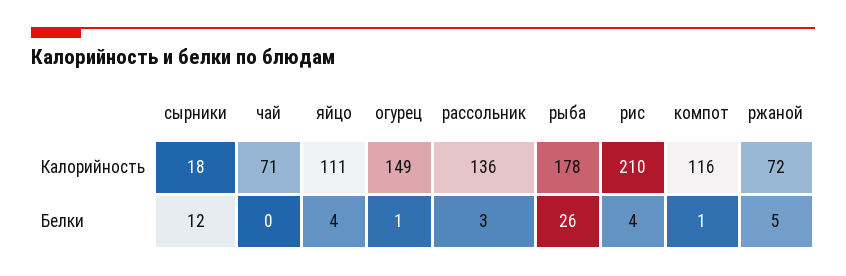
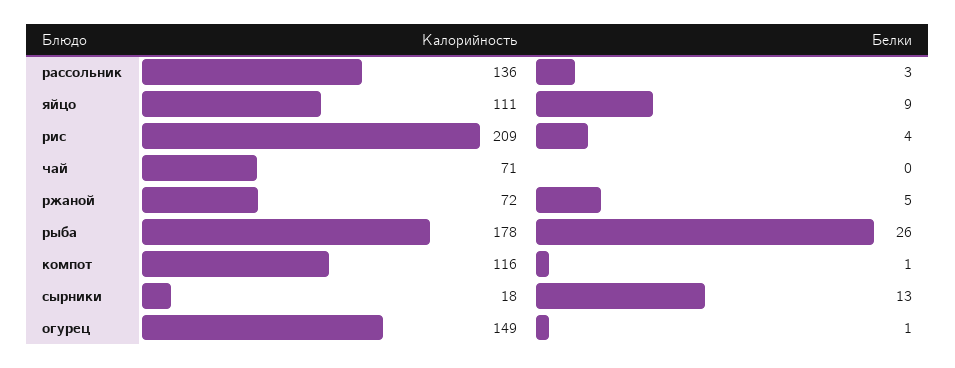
  {
    "сырники": {
      "Калорийность": 18,
-     "Белки": 12
+     "Белки": 13
    },
    "чай": {
      "Калорийность": 71,
      "Белки": 0
    },
    "яйцо": {
      "Калорийность": 111,
-     "Белки": 4
+     "Белки": 9
    },
    "огурец": {
      "Калорийность": 149,
      "Белки": 1
    },
    "рассольник": {
      "Калорийность": 136,
      "Белки": 3
    },
    "рыба": {
      "Калорийность": 178,
      "Белки": 26
    },
    "рис": {
-     "Калорийность": 210,
+     "Калорийность": 209,
      "Белки": 4
    },
    "компот": {
      "Калорийность": 116,
      "Белки": 1
    },
    "ржаной": {
      "Калорийность": 72,
      "Белки": 5
    }
  }

